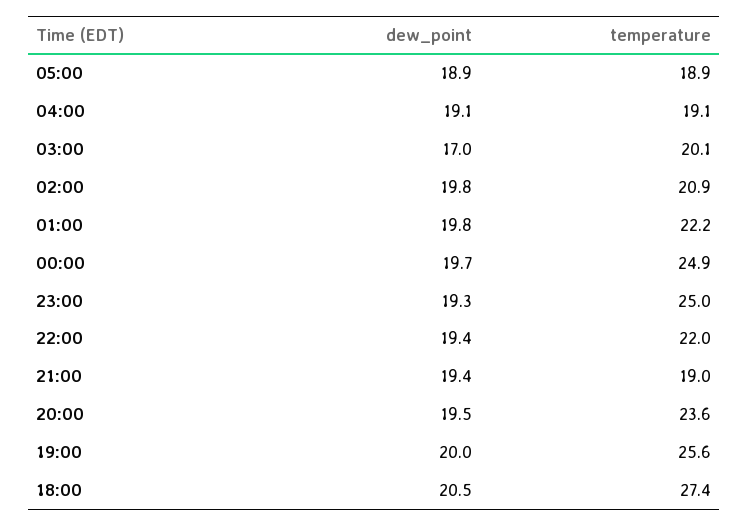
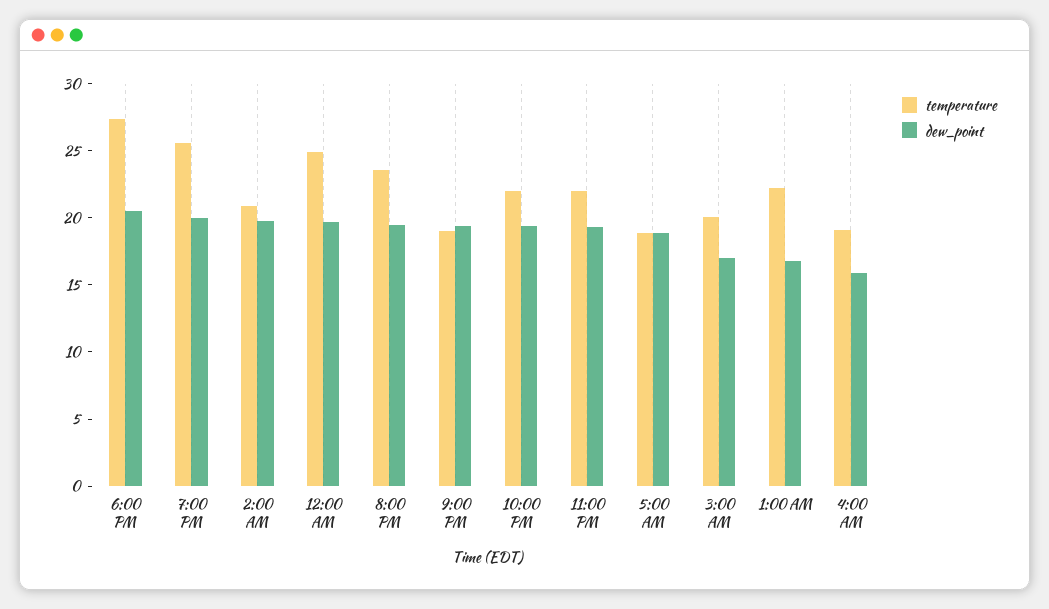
  {
    "dew_point": {
      "05:00": 18.9,
-     "04:00": 19.1,
+     "04:00": 16,
      "03:00": 17,
      "02:00": 19.8,
-     "01:00": 19.8,
+     "01:00": 17,
      "00:00": 19.7,
      "23:00": 19.3,
      "22:00": 19.4,
      "21:00": 19.4,
      "20:00": 19.5,
      "19:00": 20,
      "18:00": 20.5
    },
    "temperature": {
      "05:00": 18.9,
      "04:00": 19.1,
      "03:00": 20.1,
      "02:00": 20.9,
      "01:00": 22.2,
      "00:00": 24.9,
-     "23:00": 25,
+     "23:00": 22,
      "22:00": 22,
      "21:00": 19,
      "20:00": 23.6,
      "19:00": 25.6,
      "18:00": 27.4
    }
  }

